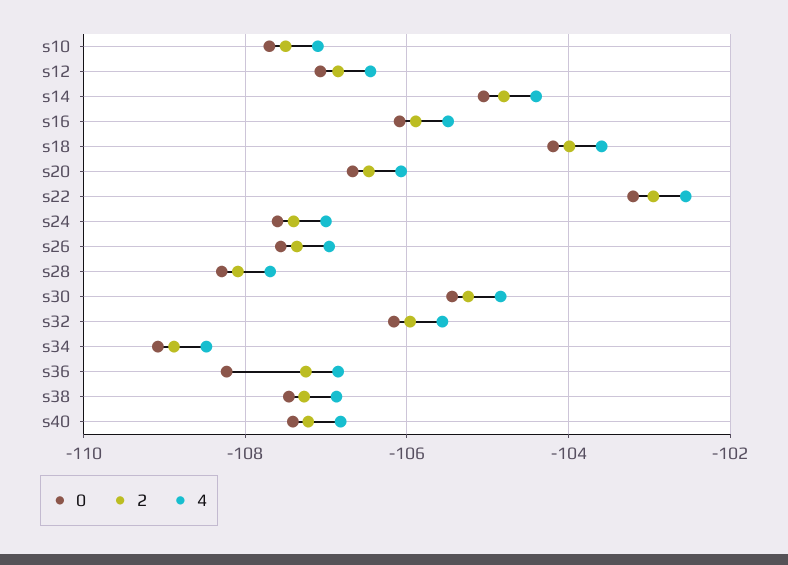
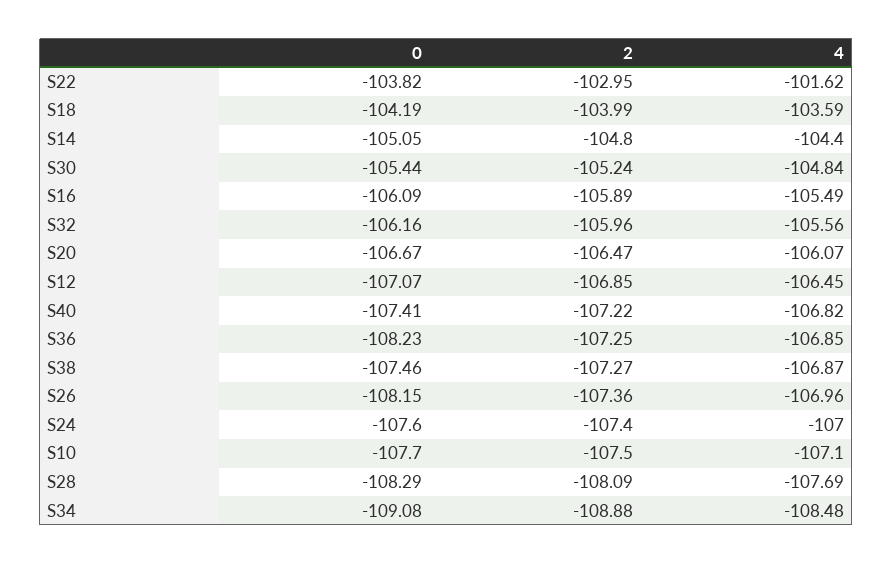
  {
    "0": {
      "s10": -107.7,
      "s12": -107.07,
      "s14": -105.05,
      "s16": -106.09,
      "s18": -104.19,
      "s20": -106.67,
-     "s22": -103.2,
+     "s22": -103.82,
      "s24": -107.6,
-     "s26": -107.6,
+     "s26": -108.15,
      "s28": -108.29,
      "s30": -105.44,
      "s32": -106.16,
      "s34": -109.08,
      "s36": -108.23,
      "s38": -107.46,
      "s40": -107.41
    },
    "2": {
      "s10": -107.5,
      "s12": -106.85,
      "s14": -104.8,
      "s16": -105.89,
      "s18": -103.99,
      "s20": -106.47,
      "s22": -102.95,
      "s24": -107.4,
      "s26": -107.36,
      "s28": -108.09,
      "s30": -105.24,
      "s32": -105.96,
      "s34": -108.88,
      "s36": -107.25,
      "s38": -107.27,
      "s40": -107.22
    },
    "4": {
      "s10": -107.1,
      "s12": -106.45,
      "s14": -104.4,
      "s16": -105.49,
      "s18": -103.59,
      "s20": -106.07,
-     "s22": -102.6,
+     "s22": -101.62,
      "s24": -107,
      "s26": -106.96,
      "s28": -107.69,
      "s30": -104.84,
      "s32": -105.56,
      "s34": -108.48,
      "s36": -106.85,
      "s38": -106.87,
      "s40": -106.82
    }
  }

